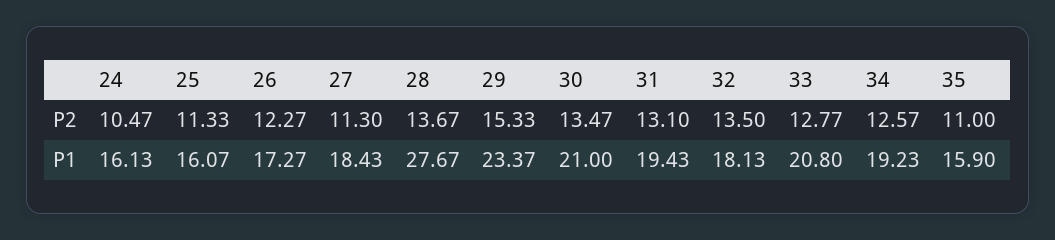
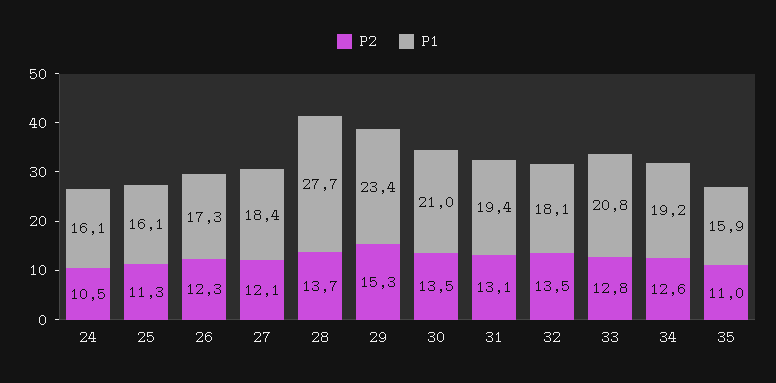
  {
    "P2": {
      "24": 10.47,
      "25": 11.33,
      "26": 12.27,
-     "27": 11.3,
+     "27": 12.1,
      "28": 13.67,
      "29": 15.33,
      "30": 13.47,
      "31": 13.1,
      "32": 13.5,
      "33": 12.77,
      "34": 12.57,
      "35": 11
    },
    "P1": {
      "24": 16.13,
      "25": 16.07,
      "26": 17.27,
      "27": 18.43,
      "28": 27.67,
      "29": 23.37,
      "30": 21,
      "31": 19.43,
      "32": 18.13,
      "33": 20.8,
      "34": 19.23,
      "35": 15.9
    }
  }

